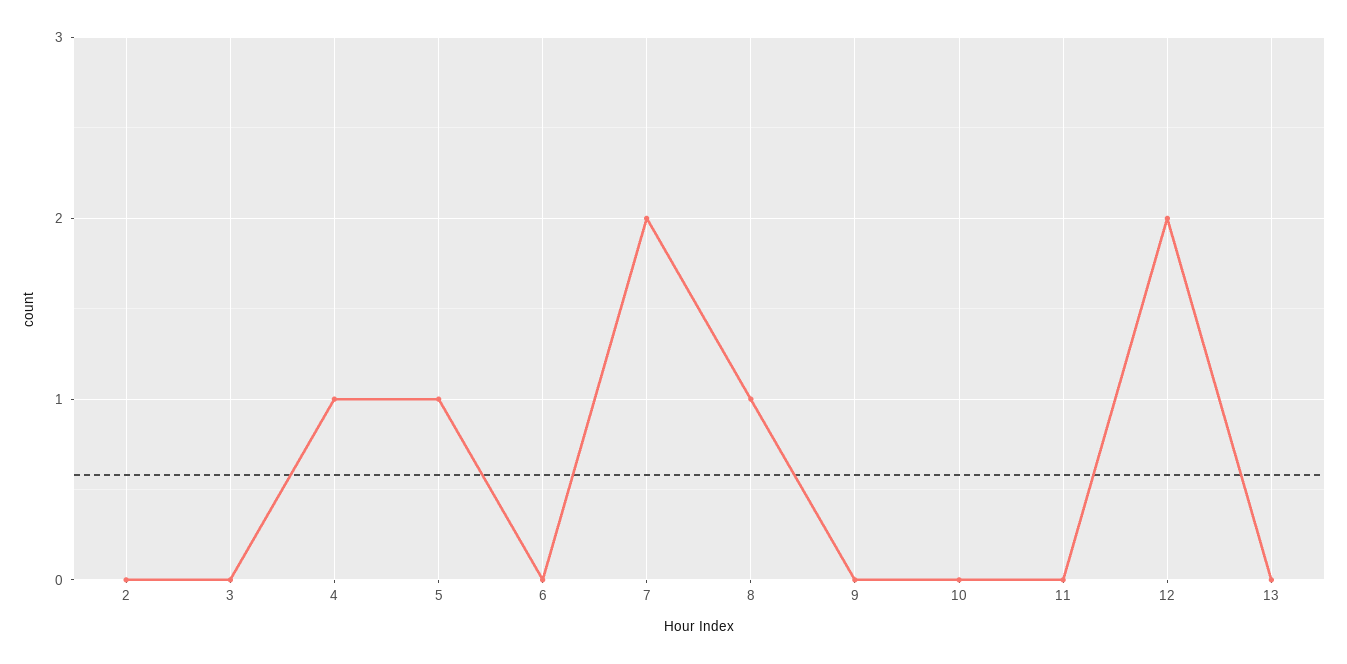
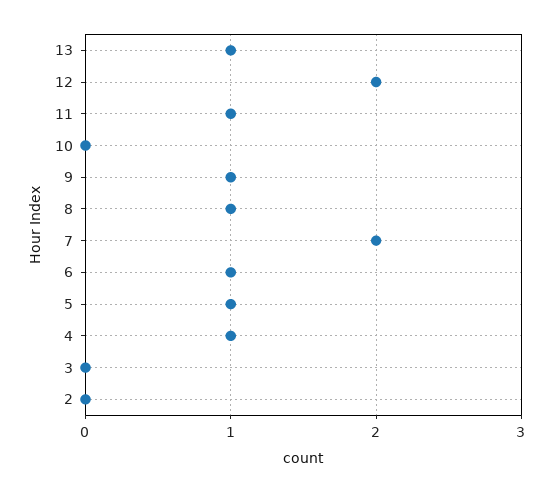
  {
    "2": 0,
    "3": 0,
    "4": 1,
    "5": 1,
-   "6": 0,
+   "6": 1,
    "7": 2,
    "8": 1,
-   "9": 0,
+   "9": 1,
    "10": 0,
-   "11": 0,
+   "11": 1,
    "12": 2,
-   "13": 0
+   "13": 1
  }

